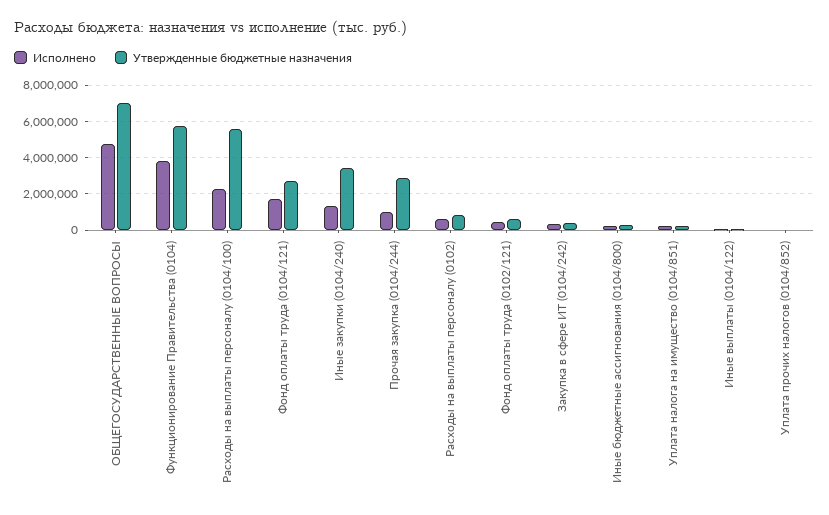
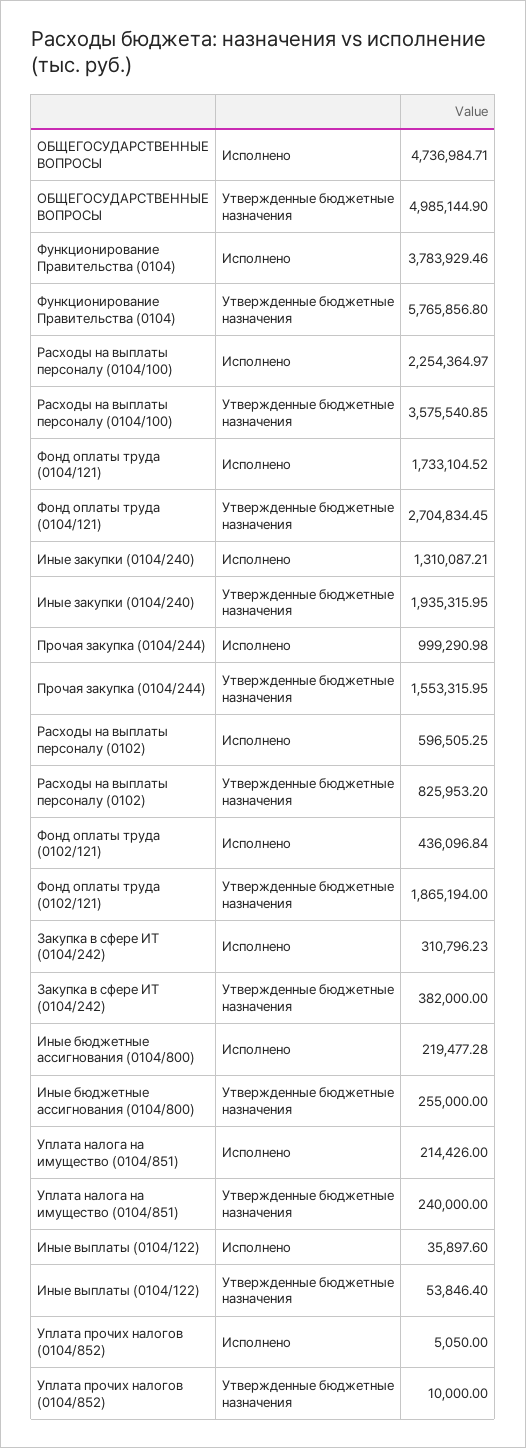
  {
    "Исполнено": {
      "ОБЩЕГОСУДАРСТВЕННЫЕ ВОПРОСЫ": 4736984.71,
      "Функционирование Правительства (0104)": 3783929.46,
      "Расходы на выплаты персоналу (0104/100)": 2254364.97,
      "Фонд оплаты труда (0104/121)": 1733104.52,
      "Иные закупки (0104/240)": 1310087.21,
      "Прочая закупка (0104/244)": 999290.98,
      "Расходы на выплаты персоналу (0102)": 596505.25,
      "Фонд оплаты труда (0102/121)": 436096.84,
      "Закупка в сфере ИТ (0104/242)": 310796.23,
      "Иные бюджетные ассигнования (0104/800)": 219477.28,
      "Уплата налога на имущество (0104/851)": 214426,
      "Иные выплаты (0104/122)": 35897.6,
      "Уплата прочих налогов (0104/852)": 5050
    },
    "Утвержденные бюджетные назначения": {
-     "ОБЩЕГОСУДАРСТВЕННЫЕ ВОПРОСЫ": 7000000,
+     "ОБЩЕГОСУДАРСТВЕННЫЕ ВОПРОСЫ": 4985144.9,
      "Функционирование Правительства (0104)": 5765856.8,
-     "Расходы на выплаты персоналу (0104/100)": 5500000,
+     "Расходы на выплаты персоналу (0104/100)": 3575540.85,
      "Фонд оплаты труда (0104/121)": 2704834.45,
-     "Иные закупки (0104/240)": 3500000,
+     "Иные закупки (0104/240)": 1935315.95,
-     "Прочая закупка (0104/244)": 3000000,
+     "Прочая закупка (0104/244)": 1553315.95,
      "Расходы на выплаты персоналу (0102)": 825953.2,
-     "Фонд оплаты труда (0102/121)": 500000,
+     "Фонд оплаты труда (0102/121)": 1865194,
      "Закупка в сфере ИТ (0104/242)": 382000,
      "Иные бюджетные ассигнования (0104/800)": 255000,
      "Уплата налога на имущество (0104/851)": 240000,
      "Иные выплаты (0104/122)": 53846.4,
      "Уплата прочих налогов (0104/852)": 10000
    }
  }

